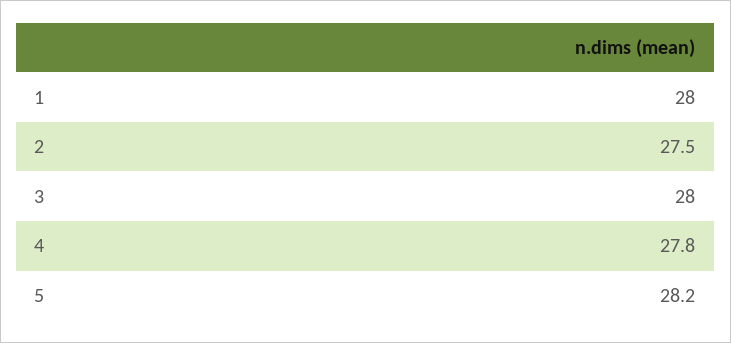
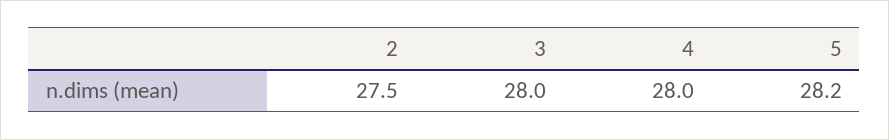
  {
-   "1": 28,
    "2": 27.5,
    "3": 28,
-   "4": 27.8,
+   "4": 28,
    "5": 28.2
  }

